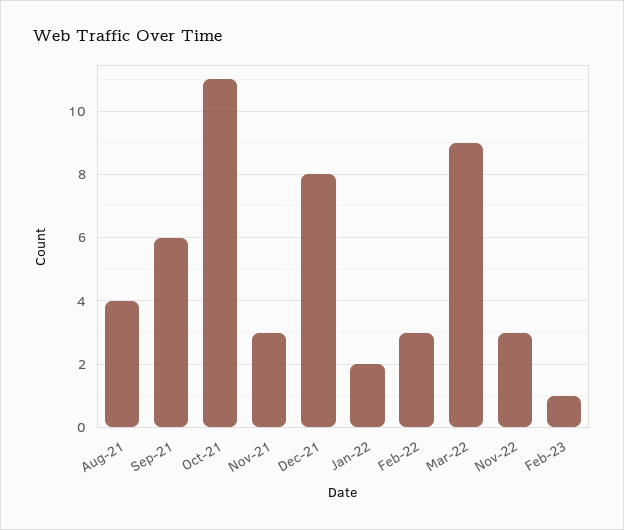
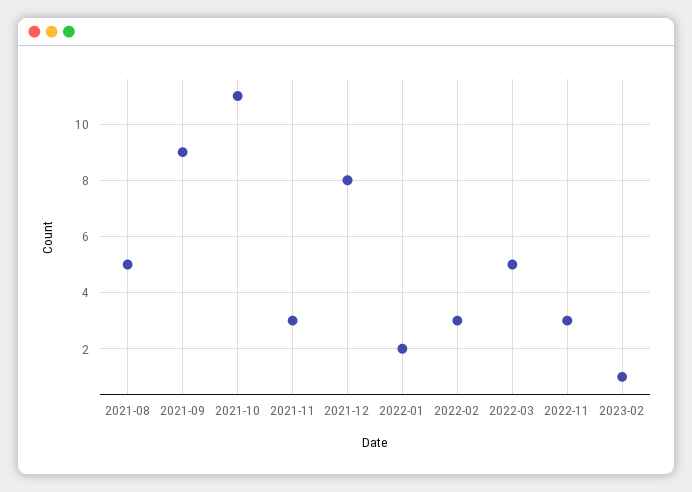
  {
-   "Aug-21": 4,
+   "Aug-21": 5,
-   "Sep-21": 6,
+   "Sep-21": 9,
    "Oct-21": 11,
    "Nov-21": 3,
    "Dec-21": 8,
    "Jan-22": 2,
    "Feb-22": 3,
-   "Mar-22": 9,
+   "Mar-22": 5,
    "Nov-22": 3,
    "Feb-23": 1
  }

